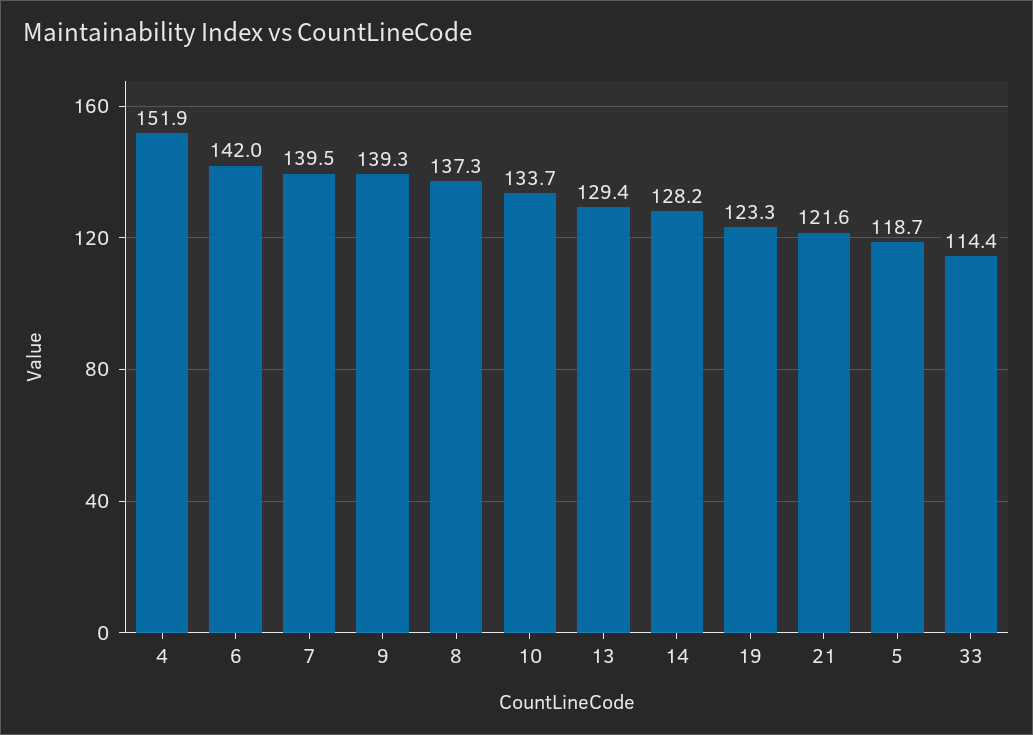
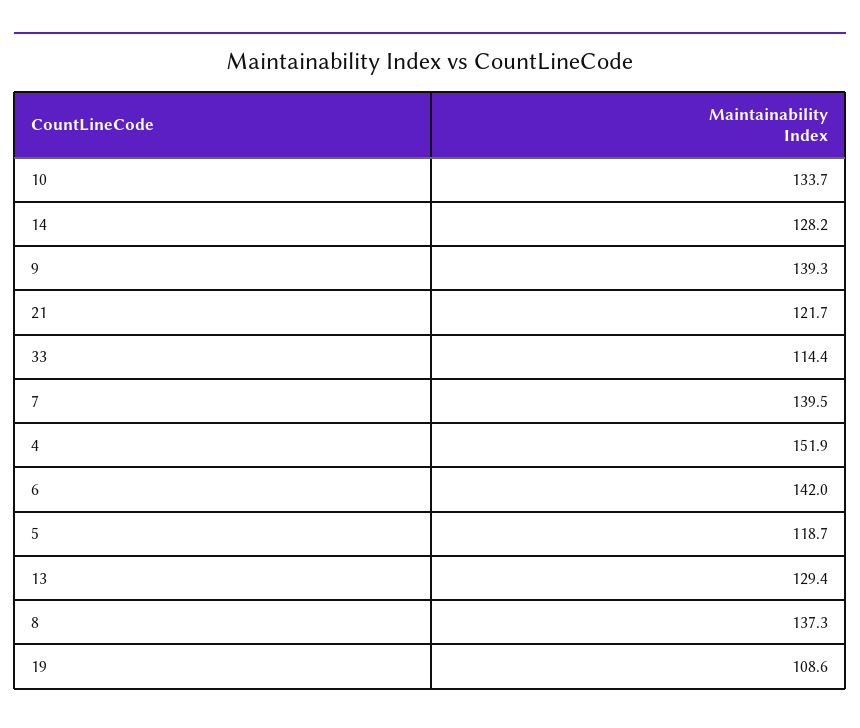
  {
    "4": 151.9,
    "6": 142,
    "7": 139.5,
    "9": 139.3,
    "8": 137.3,
    "10": 133.7,
    "13": 129.4,
    "14": 128.2,
-   "19": 123.3,
+   "19": 108.6,
-   "21": 121.6,
+   "21": 121.7,
    "5": 118.7,
    "33": 114.4
  }

